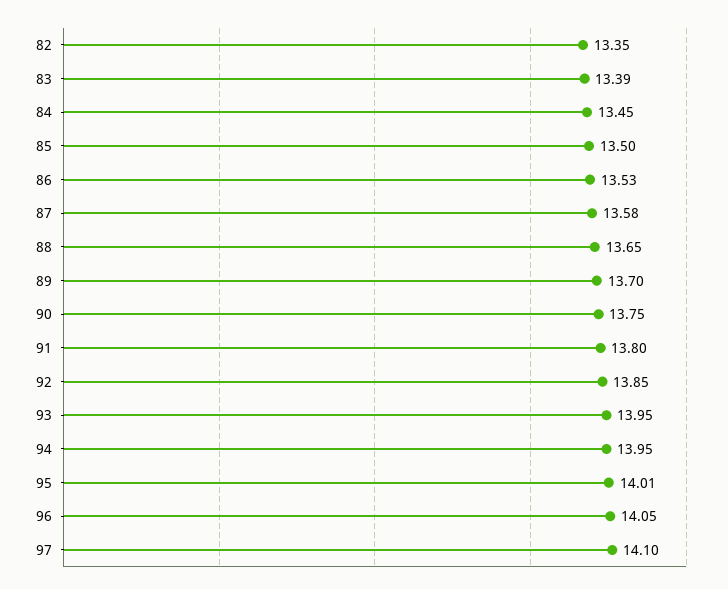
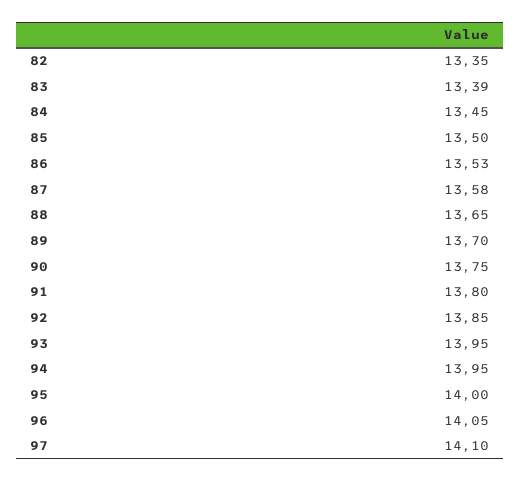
  {
    "82": 13.35,
    "83": 13.39,
    "84": 13.45,
    "85": 13.5,
    "86": 13.53,
    "87": 13.58,
    "88": 13.65,
    "89": 13.7,
    "90": 13.75,
    "91": 13.8,
    "92": 13.85,
    "93": 13.95,
    "94": 13.95,
-   "95": 14.01,
+   "95": 14,
    "96": 14.05,
    "97": 14.1
  }

